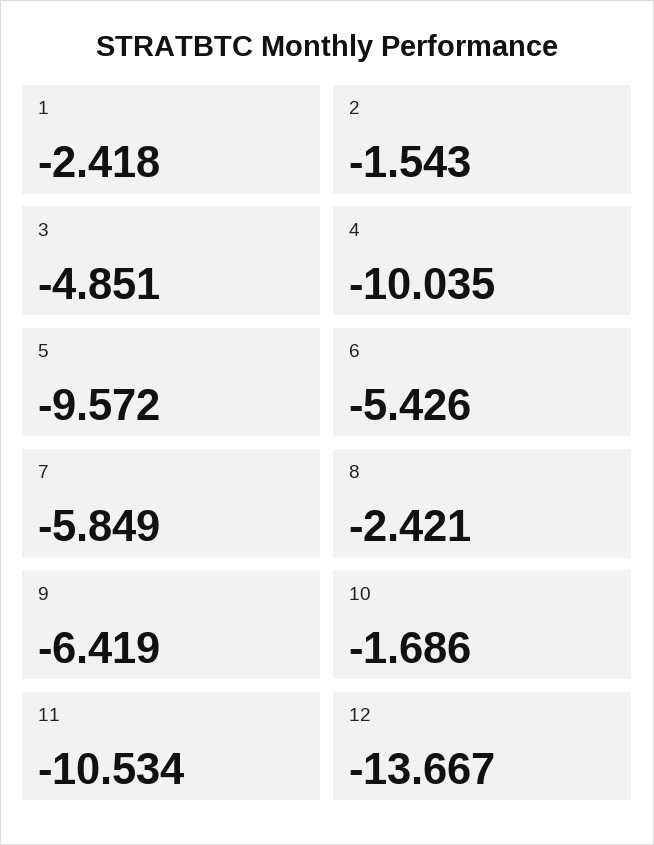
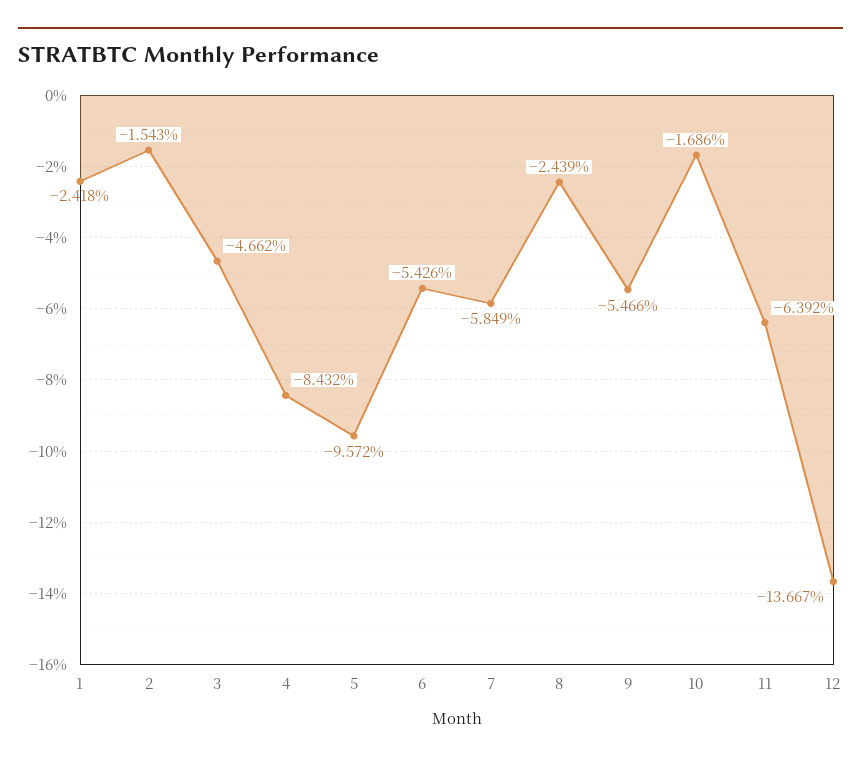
  {
    "1": -2.418,
    "2": -1.543,
-   "3": -4.851,
+   "3": -4.662,
-   "4": -10.035,
+   "4": -8.432,
    "5": -9.572,
    "6": -5.426,
    "7": -5.849,
-   "8": -2.421,
+   "8": -2.439,
-   "9": -6.419,
+   "9": -5.466,
    "10": -1.686,
-   "11": -10.534,
+   "11": -6.392,
    "12": -13.667
  }

